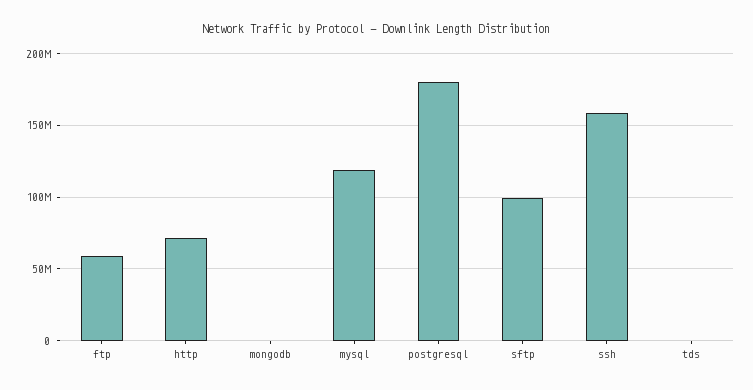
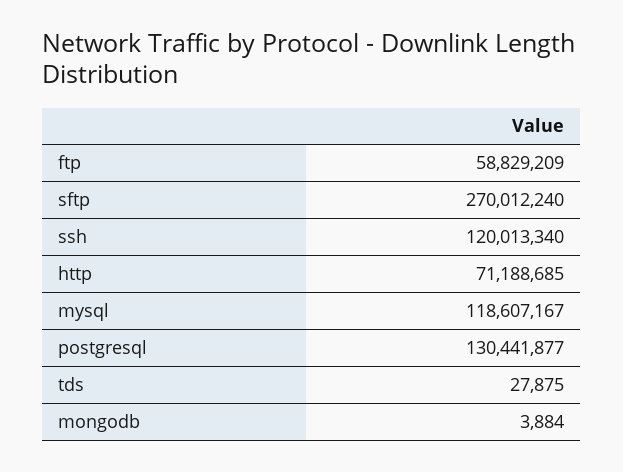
  {
    "ftp": 58829209,
    "http": 71188685,
    "mongodb": 3884,
    "mysql": 118607167,
-   "postgresql": 180000000,
+   "postgresql": 130441877,
-   "sftp": 100000000,
+   "sftp": 270012240,
-   "ssh": 160000000,
+   "ssh": 120013340,
    "tds": 27875
  }

